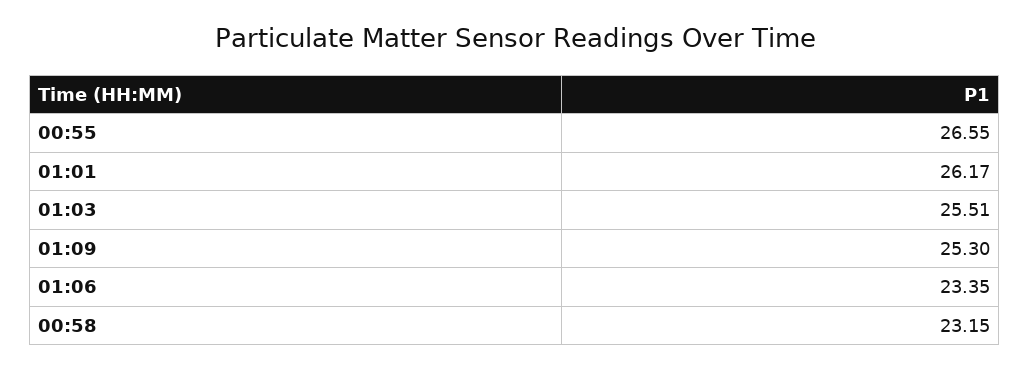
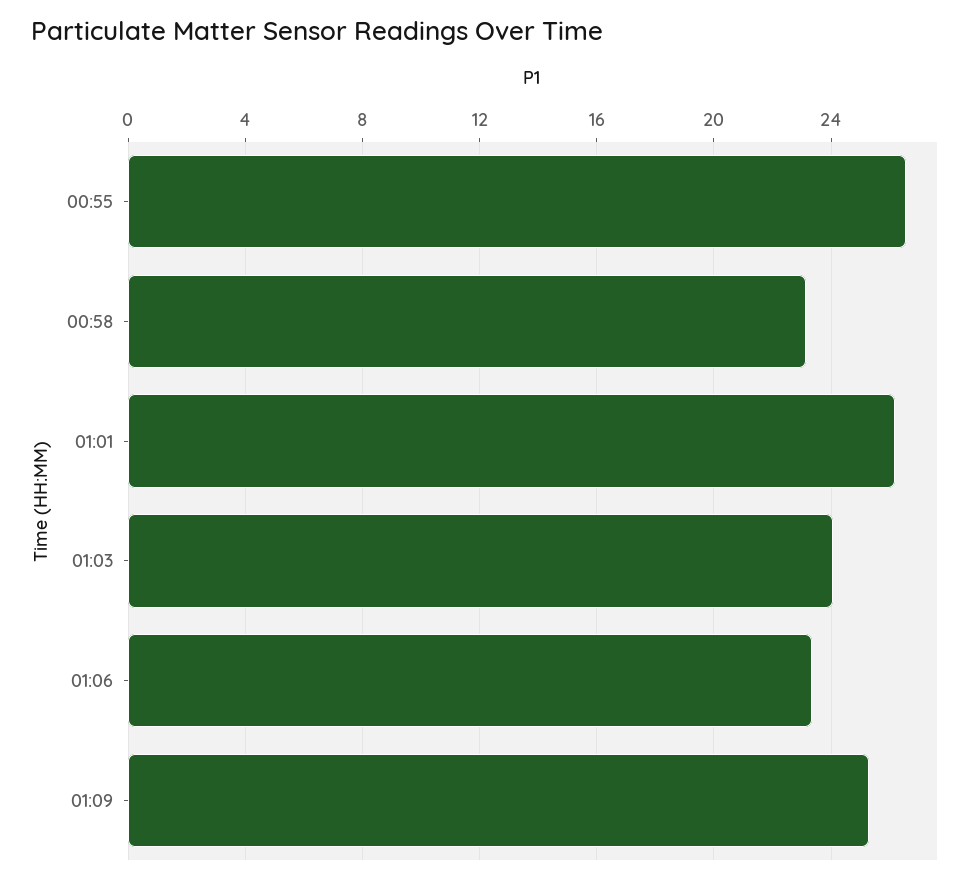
  {
    "00:55": 26.55,
    "01:01": 26.17,
-   "01:03": 25.51,
+   "01:03": 24,
    "01:09": 25.3,
    "01:06": 23.35,
    "00:58": 23.15
  }

